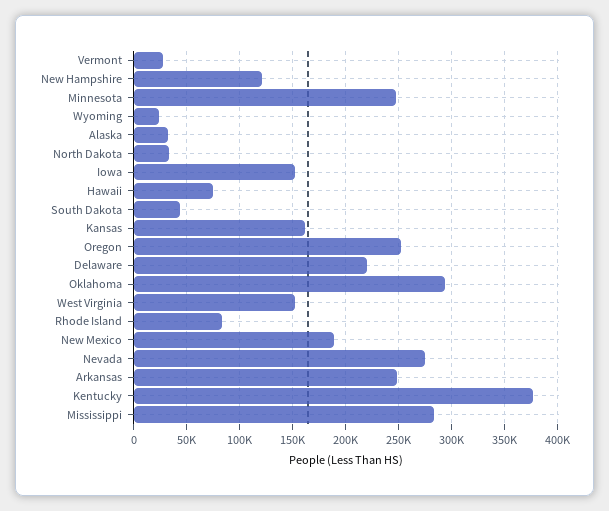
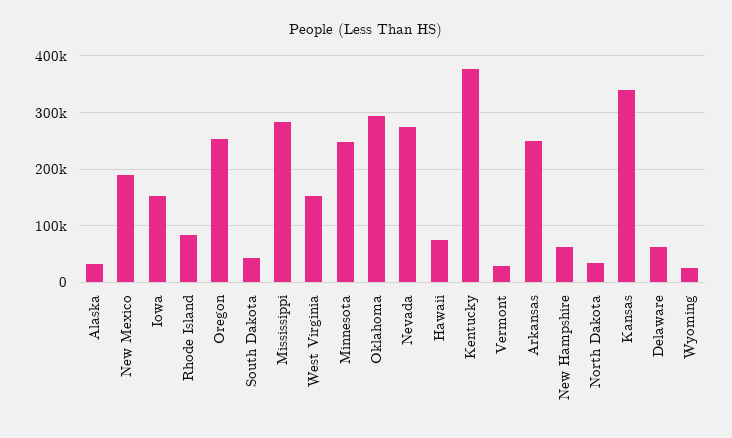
  {
    "Vermont": 30000,
-   "New Hampshire": 120000,
+   "New Hampshire": 60000,
    "Minnesota": 250000,
    "Wyoming": 20000,
    "Alaska": 30000,
    "North Dakota": 30000,
    "Iowa": 150000,
    "Hawaii": 70000,
    "South Dakota": 40000,
-   "Kansas": 160000,
+   "Kansas": 340000,
    "Oregon": 250000,
-   "Delaware": 220000,
+   "Delaware": 60000,
    "Oklahoma": 290000,
    "West Virginia": 150000,
    "Rhode Island": 80000,
    "New Mexico": 190000,
    "Nevada": 270000,
    "Arkansas": 250000,
    "Kentucky": 380000,
    "Mississippi": 280000
  }

